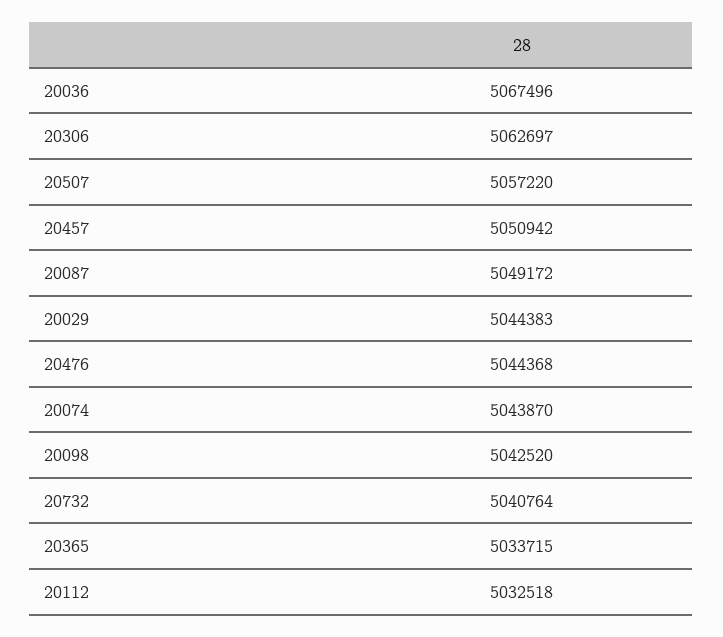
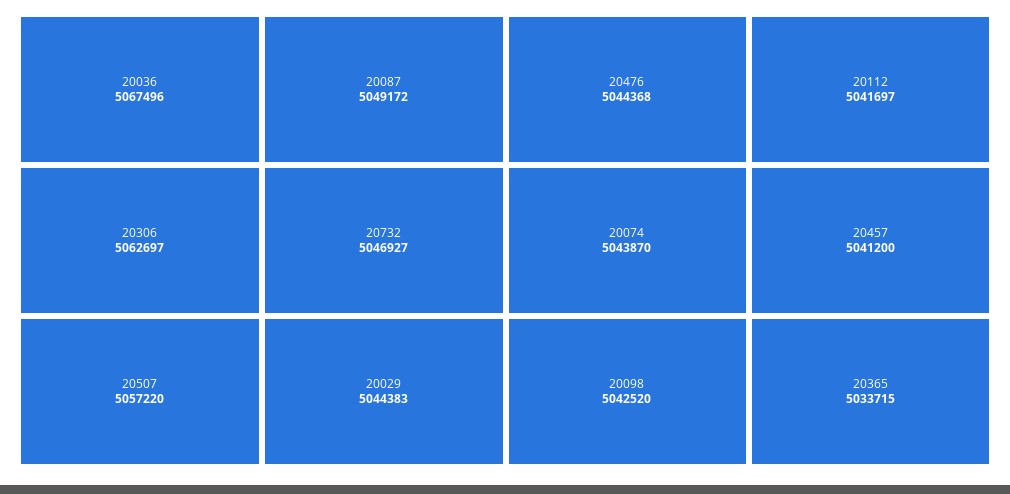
  {
    "20036": 5067496,
    "20306": 5062697,
    "20507": 5057220,
-   "20457": 5050942,
+   "20457": 5041200,
    "20087": 5049172,
    "20029": 5044383,
    "20476": 5044368,
    "20074": 5043870,
    "20098": 5042520,
-   "20732": 5040764,
+   "20732": 5046927,
    "20365": 5033715,
-   "20112": 5032518
+   "20112": 5041697
  }

